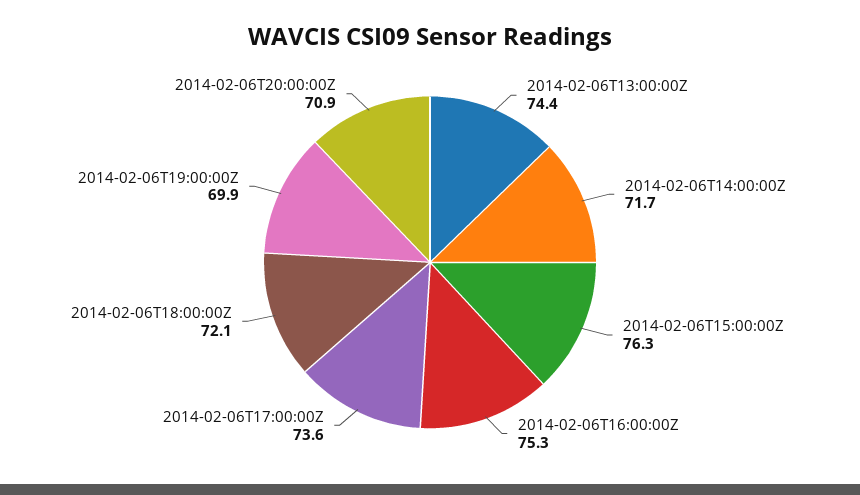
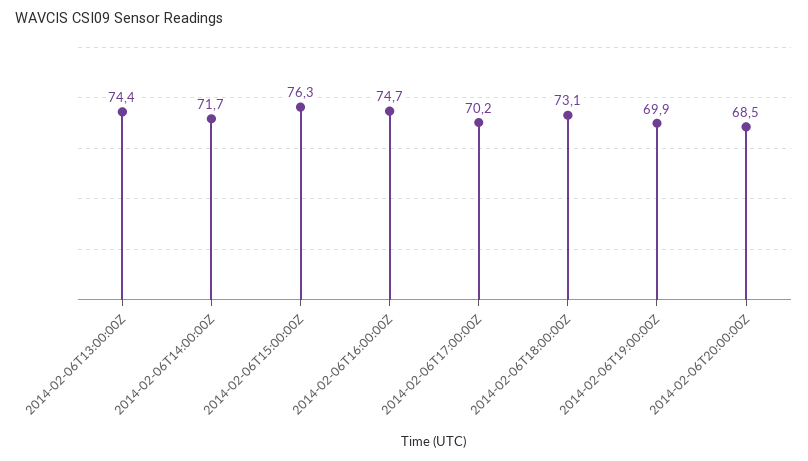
  {
    "2014-02-06T13:00:00Z": 74.4,
    "2014-02-06T14:00:00Z": 71.7,
    "2014-02-06T15:00:00Z": 76.3,
-   "2014-02-06T16:00:00Z": 75.3,
+   "2014-02-06T16:00:00Z": 74.7,
-   "2014-02-06T17:00:00Z": 73.6,
+   "2014-02-06T17:00:00Z": 70.2,
-   "2014-02-06T18:00:00Z": 72.1,
+   "2014-02-06T18:00:00Z": 73.1,
    "2014-02-06T19:00:00Z": 69.9,
-   "2014-02-06T20:00:00Z": 70.9
+   "2014-02-06T20:00:00Z": 68.5
  }

